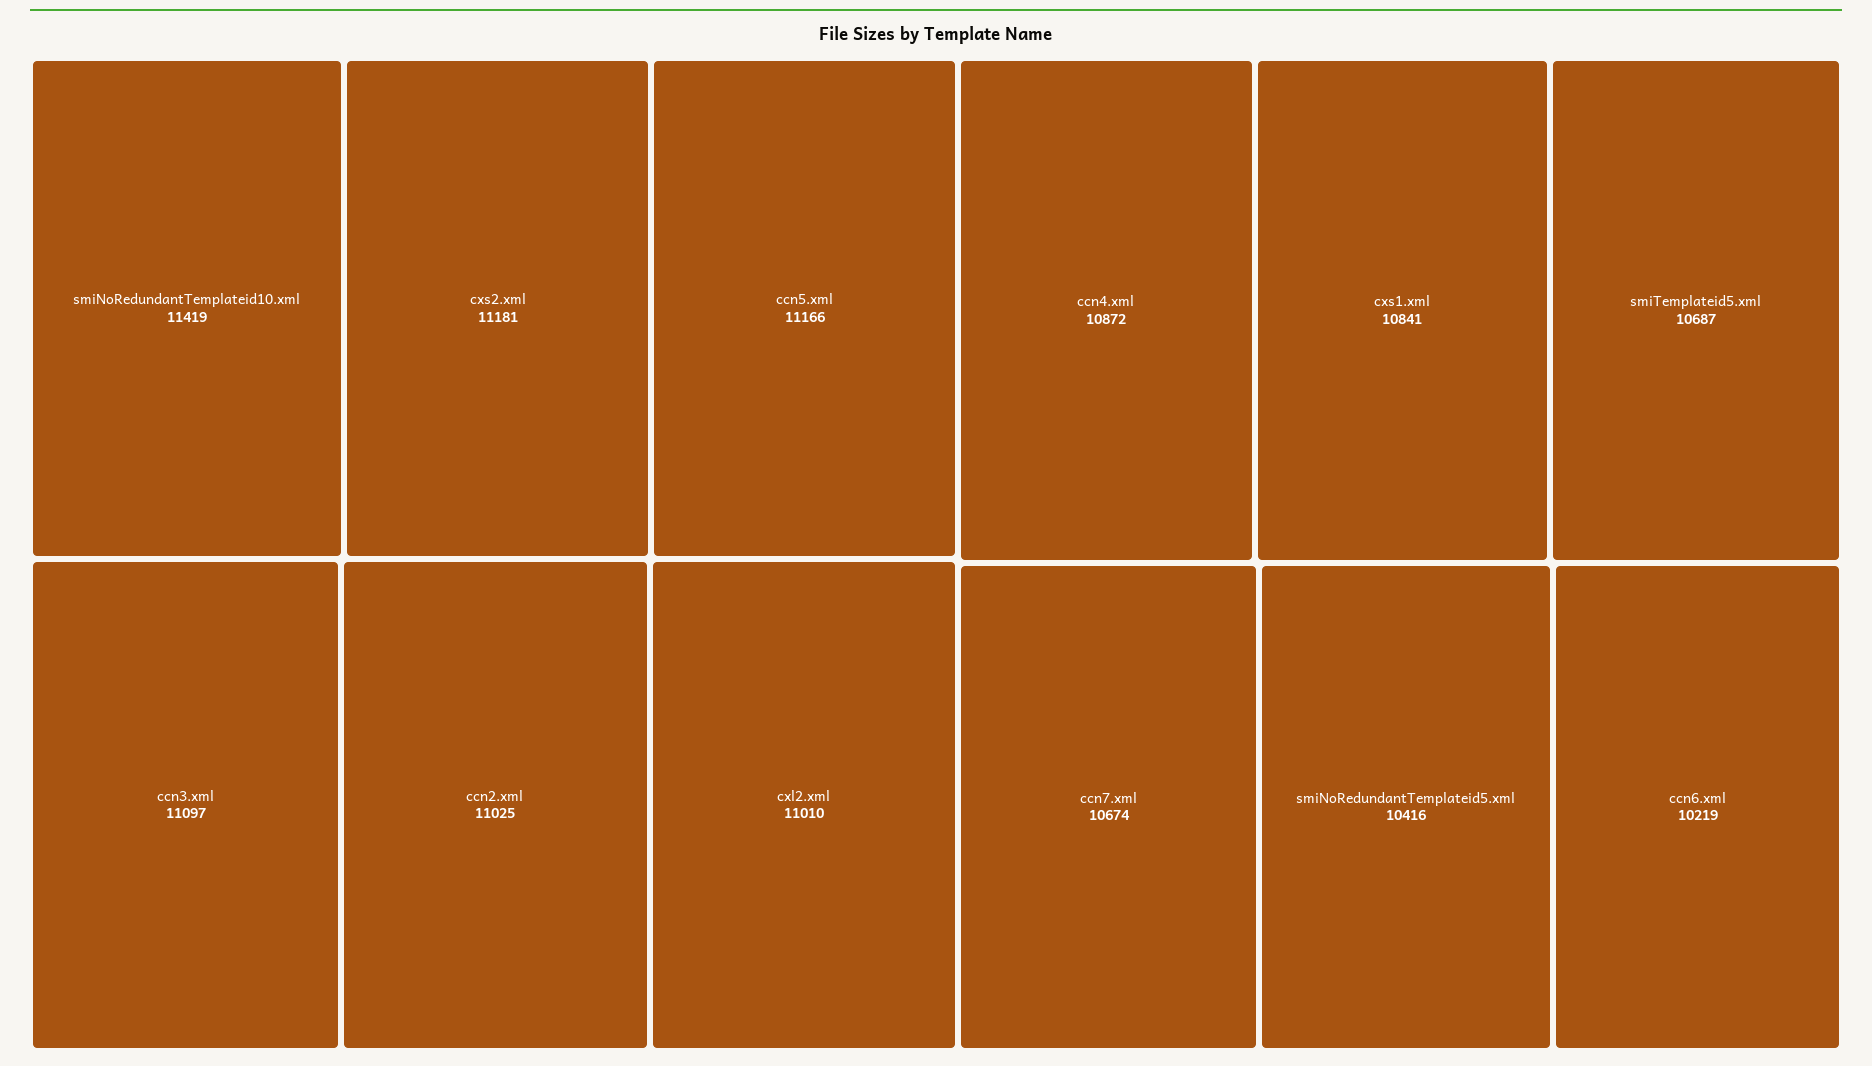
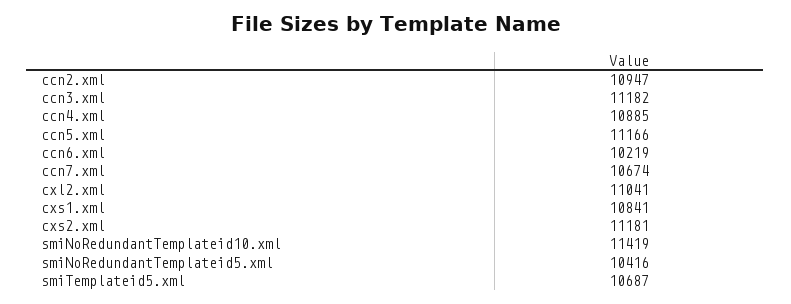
  {
    "smiNoRedundantTemplateid10.xml": 11419,
    "cxs2.xml": 11181,
    "ccn5.xml": 11166,
-   "ccn3.xml": 11097,
+   "ccn3.xml": 11182,
-   "ccn2.xml": 11025,
+   "ccn2.xml": 10947,
-   "cxl2.xml": 11010,
+   "cxl2.xml": 11041,
-   "ccn4.xml": 10872,
+   "ccn4.xml": 10885,
    "cxs1.xml": 10841,
    "smiTemplateid5.xml": 10687,
    "ccn7.xml": 10674,
    "smiNoRedundantTemplateid5.xml": 10416,
    "ccn6.xml": 10219
  }

